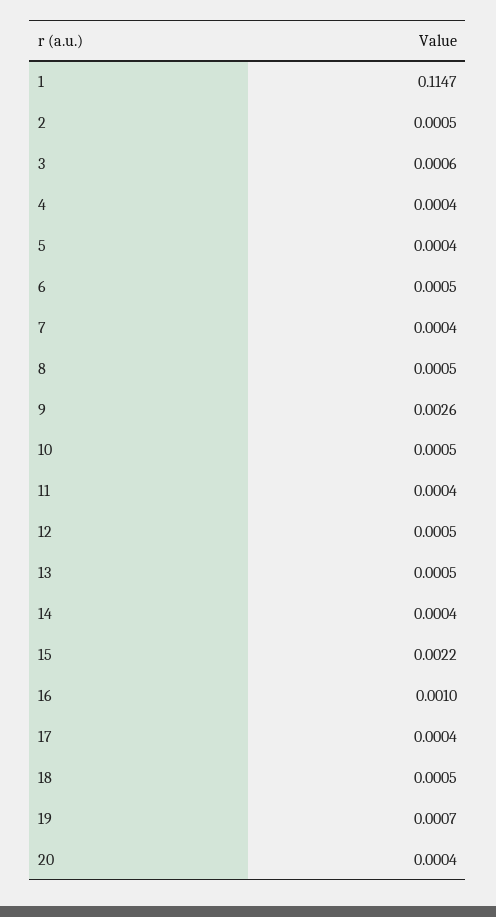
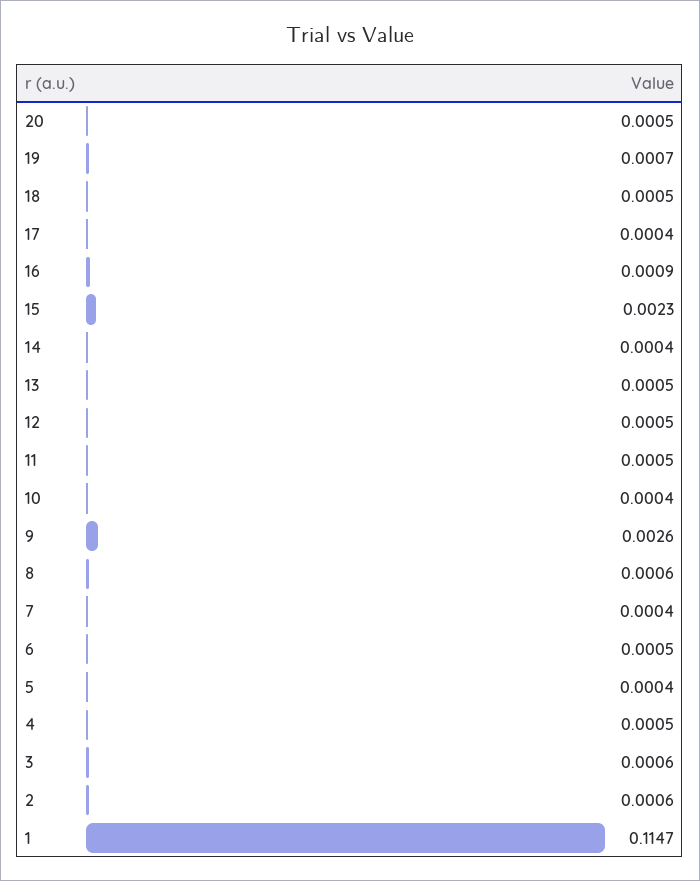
  {
    "1": 0.1147,
-   "2": 0.0005,
+   "2": 0.0006,
    "3": 0.0006,
-   "4": 0.0004,
+   "4": 0.0005,
    "5": 0.0004,
    "6": 0.0005,
    "7": 0.0004,
-   "8": 0.0005,
+   "8": 0.0006,
    "9": 0.0026,
-   "10": 0.0005,
+   "10": 0.0004,
-   "11": 0.0004,
+   "11": 0.0005,
    "12": 0.0005,
    "13": 0.0005,
    "14": 0.0004,
-   "15": 0.0022,
+   "15": 0.0023,
-   "16": 0.001,
+   "16": 0.0009,
    "17": 0.0004,
    "18": 0.0005,
    "19": 0.0007,
-   "20": 0.0004
+   "20": 0.0005
  }

